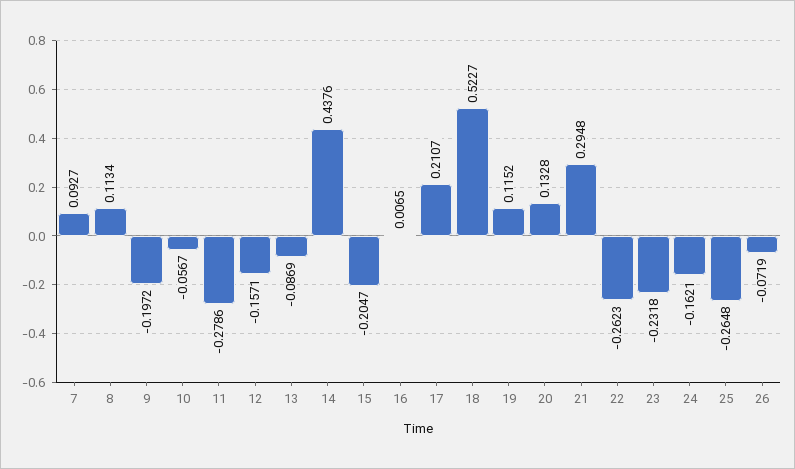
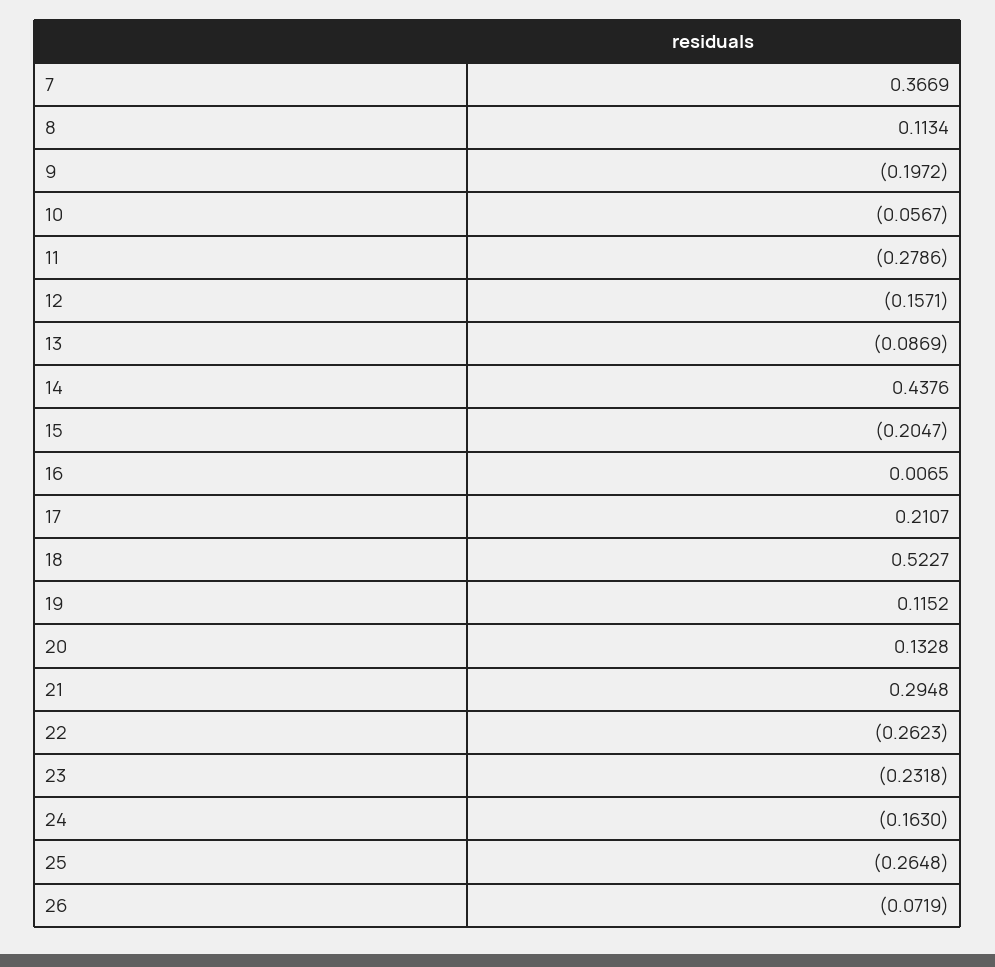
  {
-   "7": 0.0927,
+   "7": 0.3669,
    "8": 0.1134,
    "9": -0.1972,
    "10": -0.0567,
    "11": -0.2786,
    "12": -0.1571,
    "13": -0.0869,
    "14": 0.4376,
    "15": -0.2047,
    "16": 0.0065,
    "17": 0.2107,
    "18": 0.5227,
    "19": 0.1152,
    "20": 0.1328,
    "21": 0.2948,
    "22": -0.2623,
    "23": -0.2318,
-   "24": -0.1621,
+   "24": -0.163,
    "25": -0.2648,
    "26": -0.0719
  }

